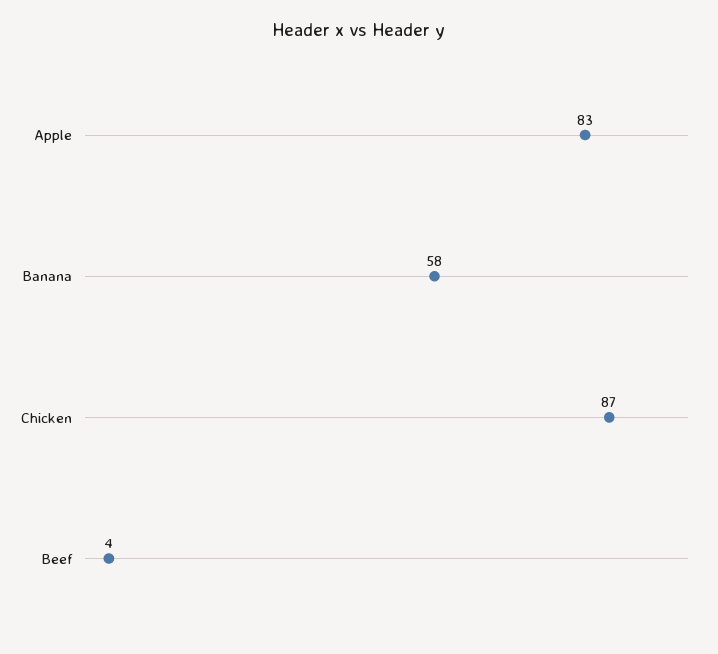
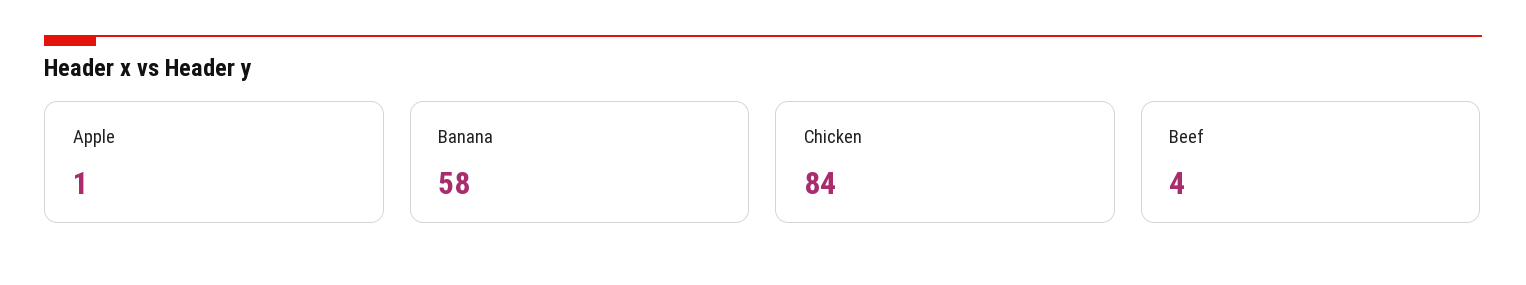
  {
-   "Apple": 83,
+   "Apple": 1,
    "Banana": 58,
-   "Chicken": 87,
+   "Chicken": 84,
    "Beef": 4
  }

